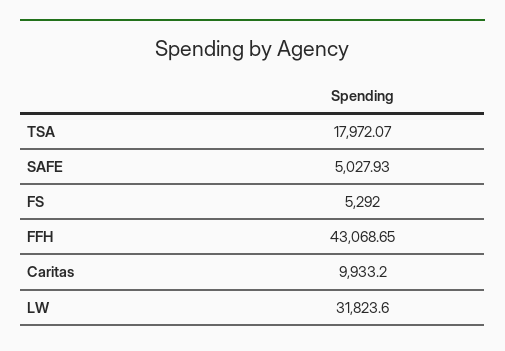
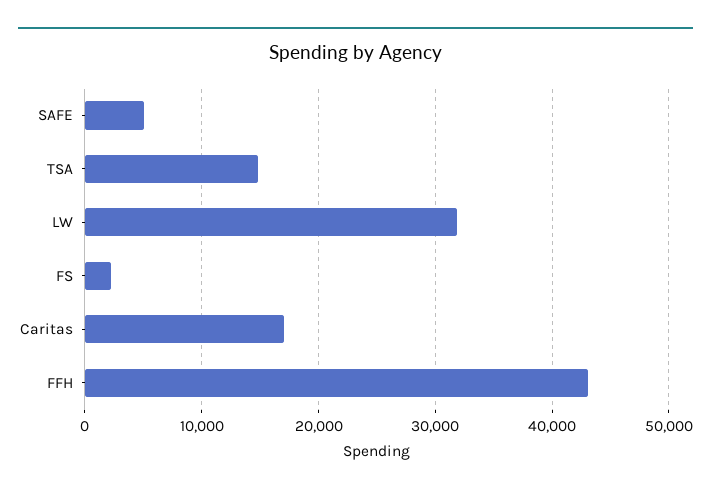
  {
-   "TSA": 17972.07,
+   "TSA": 15000,
    "SAFE": 5027.93,
-   "FS": 5292,
+   "FS": 2000,
    "FFH": 43068.65,
-   "Caritas": 9933.2,
+   "Caritas": 17000,
    "LW": 31823.6
  }

